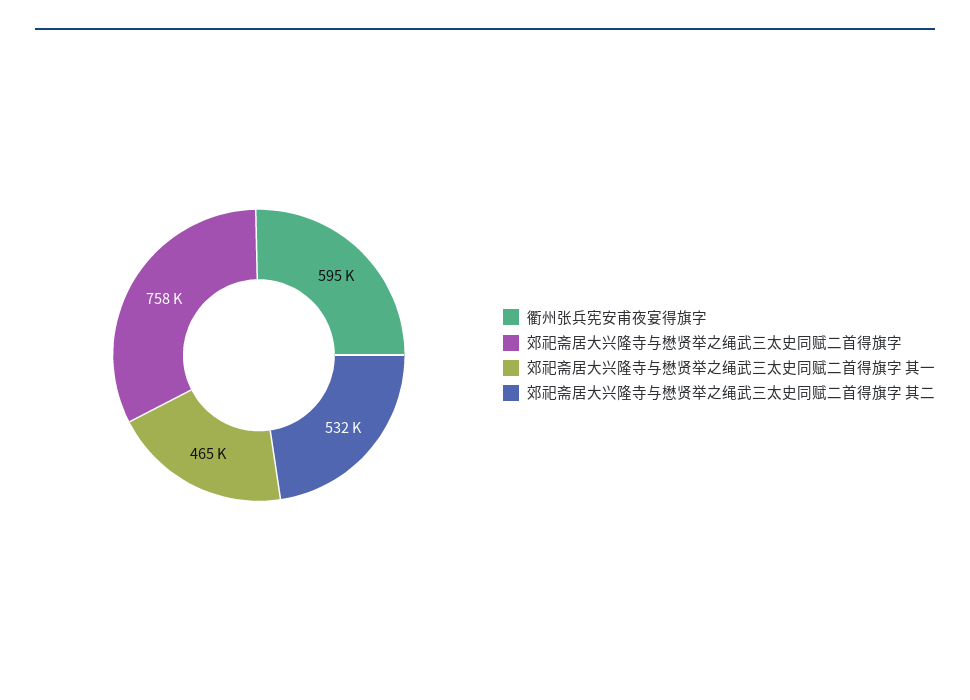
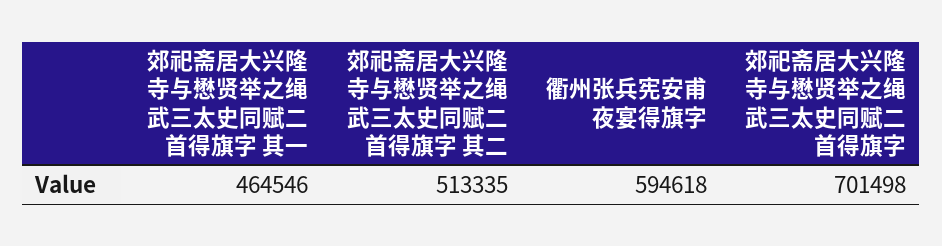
  {
    "衢州张兵宪安甫夜宴得旗字": 594618,
-   "郊祀斋居大兴隆寺与懋贤举之绳武三太史同赋二首得旗字": 758000,
+   "郊祀斋居大兴隆寺与懋贤举之绳武三太史同赋二首得旗字": 701498,
    "郊祀斋居大兴隆寺与懋贤举之绳武三太史同赋二首得旗字 其一": 464546,
-   "郊祀斋居大兴隆寺与懋贤举之绳武三太史同赋二首得旗字 其二": 532000
+   "郊祀斋居大兴隆寺与懋贤举之绳武三太史同赋二首得旗字 其二": 513335
  }

